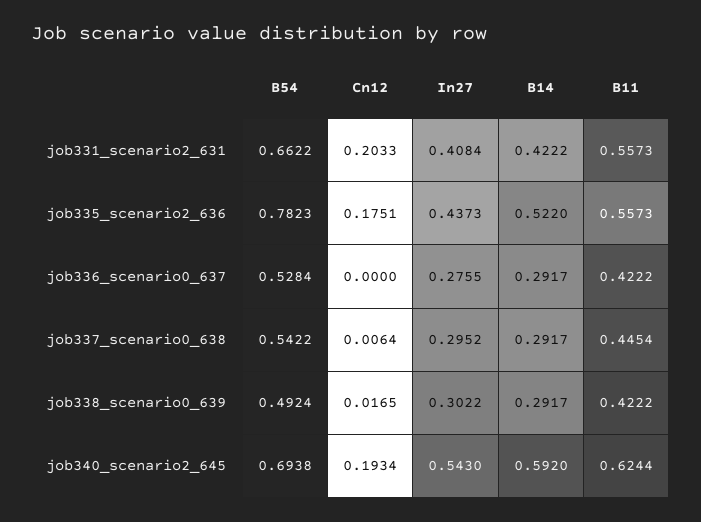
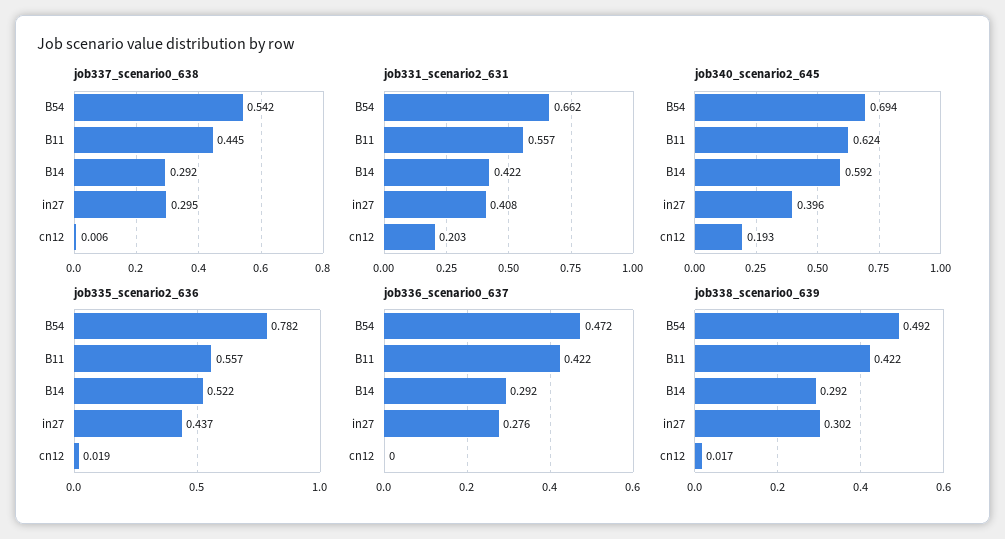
  {
    "job331_scenario2_631": {
      "B54": 0.6622,
      "Cn12": 0.2033,
      "In27": 0.4084,
      "B14": 0.4222,
      "B11": 0.5573
    },
    "job335_scenario2_636": {
      "B54": 0.7823,
-     "Cn12": 0.1751,
+     "Cn12": 0.019,
      "In27": 0.4373,
      "B14": 0.522,
      "B11": 0.5573
    },
    "job336_scenario0_637": {
-     "B54": 0.5284,
+     "B54": 0.472,
      "Cn12": 0,
      "In27": 0.2755,
      "B14": 0.2917,
      "B11": 0.4222
    },
    "job337_scenario0_638": {
      "B54": 0.5422,
      "Cn12": 0.0064,
      "In27": 0.2952,
      "B14": 0.2917,
      "B11": 0.4454
    },
    "job338_scenario0_639": {
      "B54": 0.4924,
      "Cn12": 0.0165,
      "In27": 0.3022,
      "B14": 0.2917,
      "B11": 0.4222
    },
    "job340_scenario2_645": {
      "B54": 0.6938,
      "Cn12": 0.1934,
-     "In27": 0.543,
+     "In27": 0.396,
      "B14": 0.592,
      "B11": 0.6244
    }
  }

